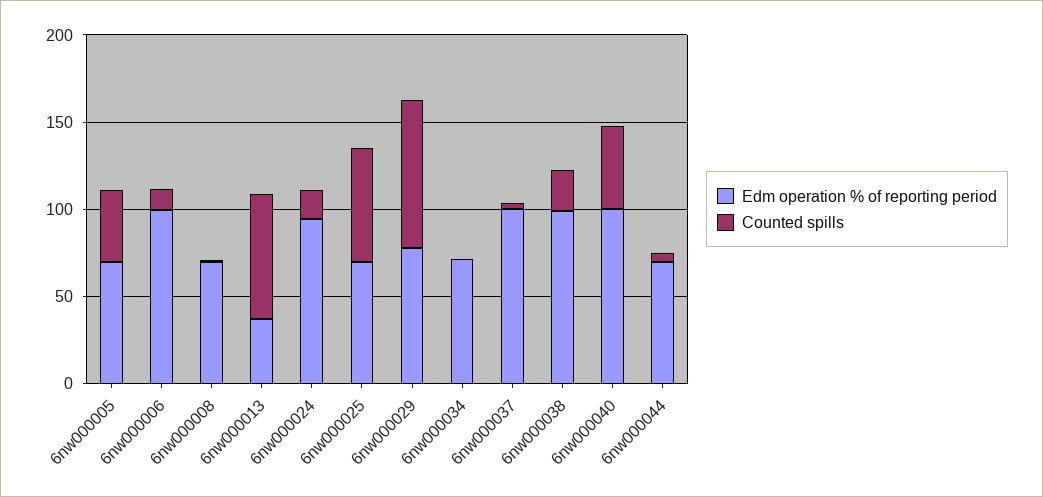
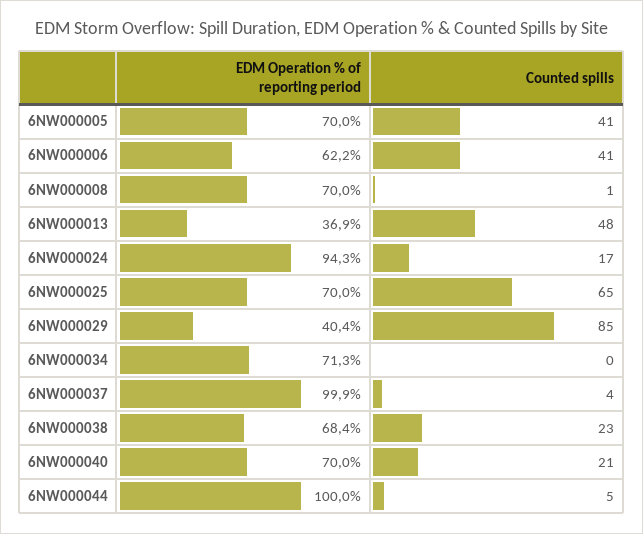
  {
    "Edm operation % of reporting period": {
      "6nw000005": 70,
-     "6nw000006": 100,
+     "6nw000006": 62.2,
      "6nw000008": 70,
      "6nw000013": 36.9,
      "6nw000024": 94.3,
      "6nw000025": 70,
-     "6nw000029": 80,
+     "6nw000029": 40.4,
      "6nw000034": 71.3,
      "6nw000037": 99.9,
-     "6nw000038": 100,
+     "6nw000038": 68.4,
-     "6nw000040": 100,
+     "6nw000040": 70,
-     "6nw000044": 70
+     "6nw000044": 100
    },
    "Counted spills": {
      "6nw000005": 41,
-     "6nw000006": 10,
+     "6nw000006": 41,
      "6nw000008": 1,
-     "6nw000013": 70,
+     "6nw000013": 48,
      "6nw000024": 17,
      "6nw000025": 65,
      "6nw000029": 85,
      "6nw000034": 0,
      "6nw000037": 4,
      "6nw000038": 23,
-     "6nw000040": 50,
+     "6nw000040": 21,
      "6nw000044": 5
    }
  }

